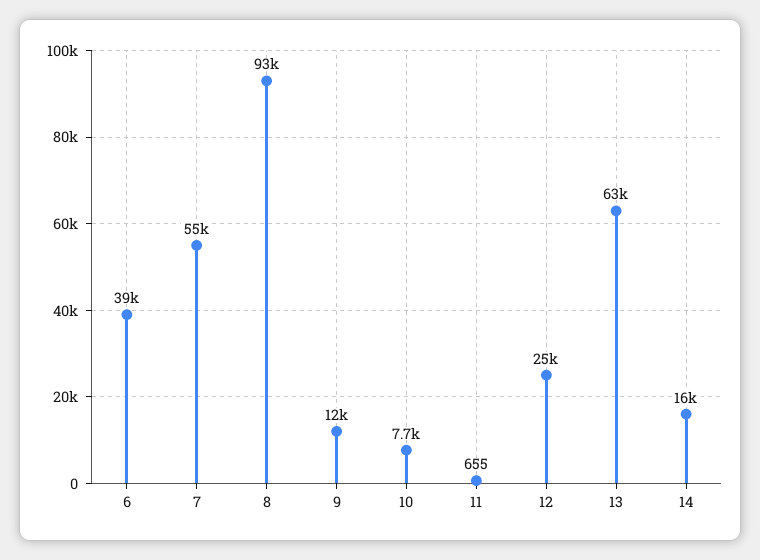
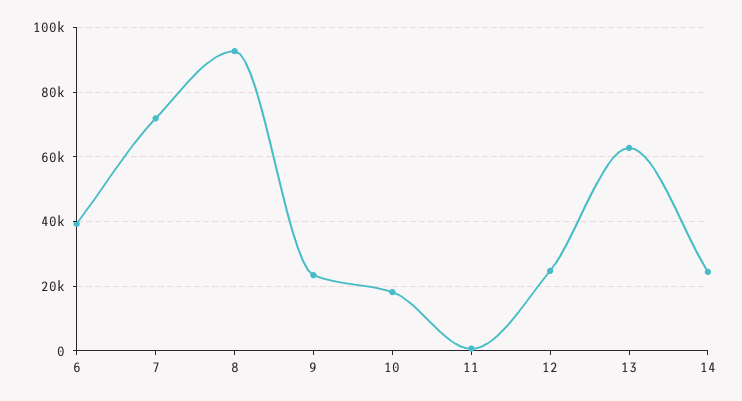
  {
    "6": 39000,
-   "7": 55000,
+   "7": 72000,
    "8": 93000,
-   "9": 12000,
+   "9": 24000,
-   "10": 7700,
+   "10": 18000,
    "11": 655,
    "12": 25000,
    "13": 63000,
-   "14": 16000
+   "14": 24000
  }

